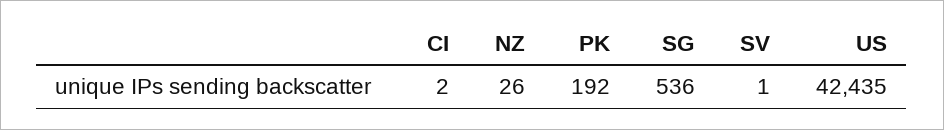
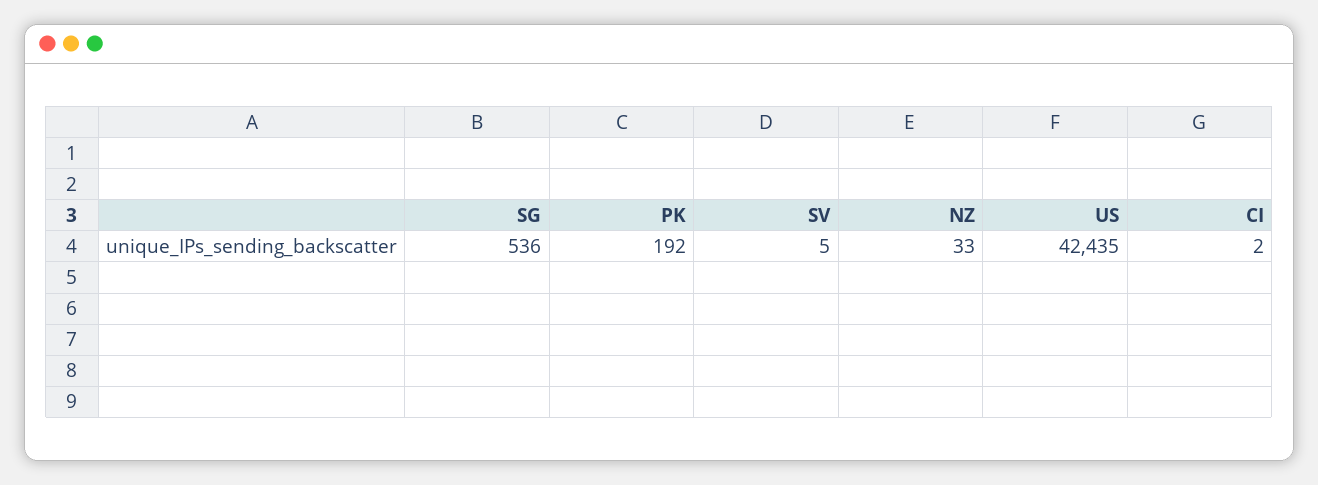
  {
    "CI": 2,
-   "NZ": 26,
+   "NZ": 33,
    "PK": 192,
    "SG": 536,
-   "SV": 1,
+   "SV": 5,
    "US": 42435
  }

